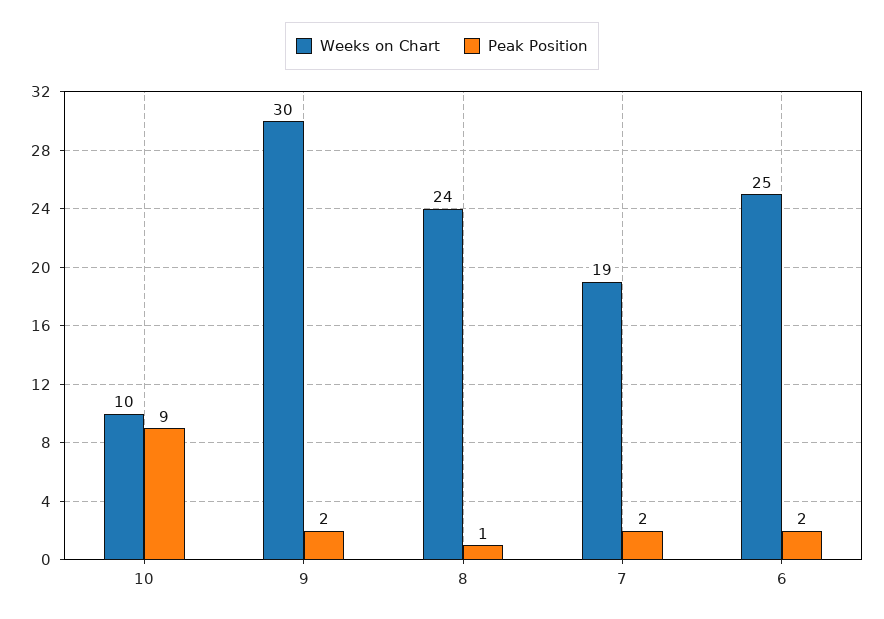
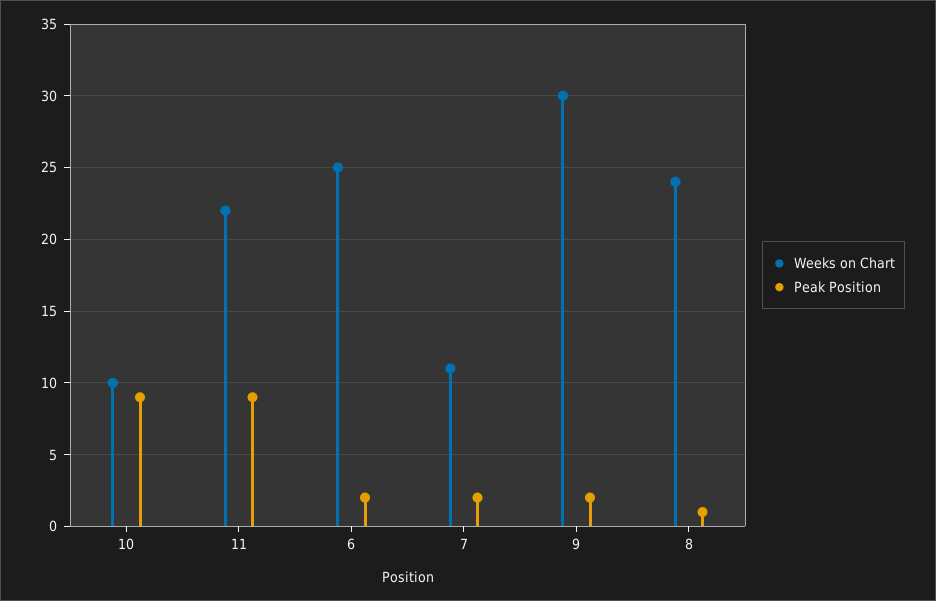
  {
    "Weeks on Chart": {
      "10": 10,
      "9": 30,
      "8": 24,
-     "7": 19,
+     "7": 11,
-     "6": 25
+     "6": 25,
+     "11": 22
    },
    "Peak Position": {
      "10": 9,
      "9": 2,
      "8": 1,
      "7": 2,
-     "6": 2
+     "6": 2,
+     "11": 9
    }
  }

